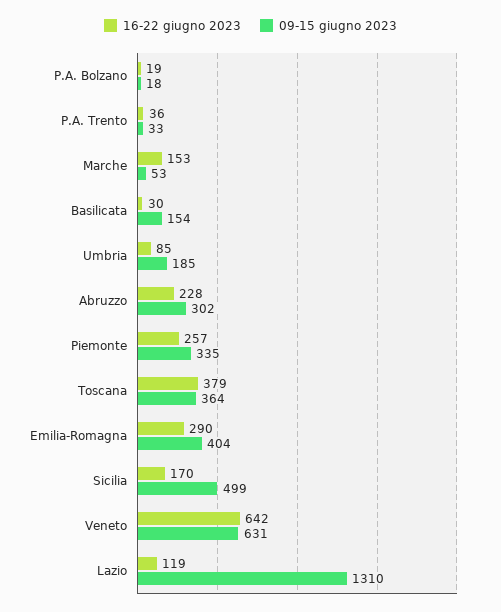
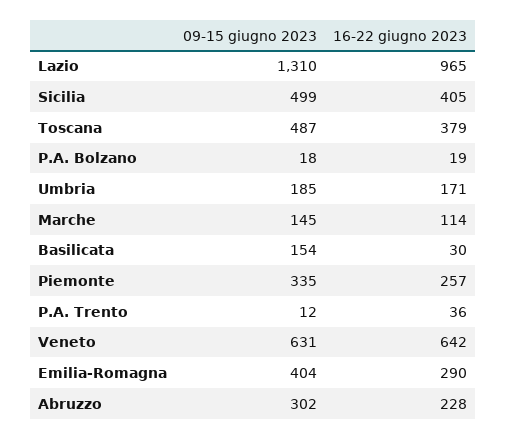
  {
    "16-22 giugno 2023": {
      "P.A. Bolzano": 19,
      "P.A. Trento": 36,
-     "Marche": 153,
+     "Marche": 114,
      "Basilicata": 30,
-     "Umbria": 85,
+     "Umbria": 171,
      "Abruzzo": 228,
      "Piemonte": 257,
      "Toscana": 379,
      "Emilia-Romagna": 290,
-     "Sicilia": 170,
+     "Sicilia": 405,
      "Veneto": 642,
-     "Lazio": 119
+     "Lazio": 965
    },
    "09-15 giugno 2023": {
      "P.A. Bolzano": 18,
-     "P.A. Trento": 33,
+     "P.A. Trento": 12,
-     "Marche": 53,
+     "Marche": 145,
      "Basilicata": 154,
      "Umbria": 185,
      "Abruzzo": 302,
      "Piemonte": 335,
-     "Toscana": 364,
+     "Toscana": 487,
      "Emilia-Romagna": 404,
      "Sicilia": 499,
      "Veneto": 631,
      "Lazio": 1310
    }
  }

